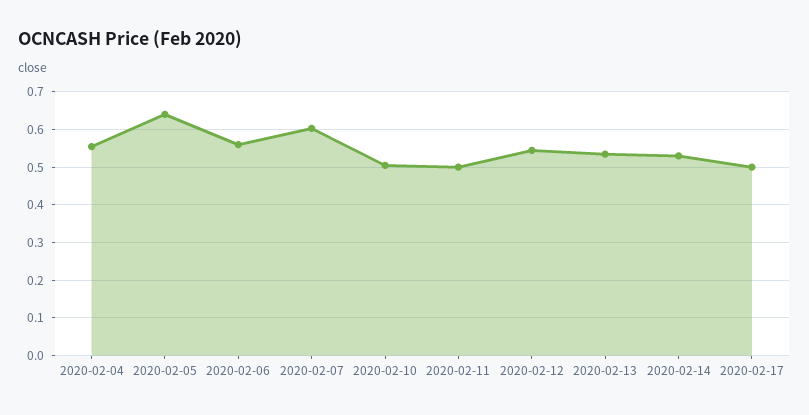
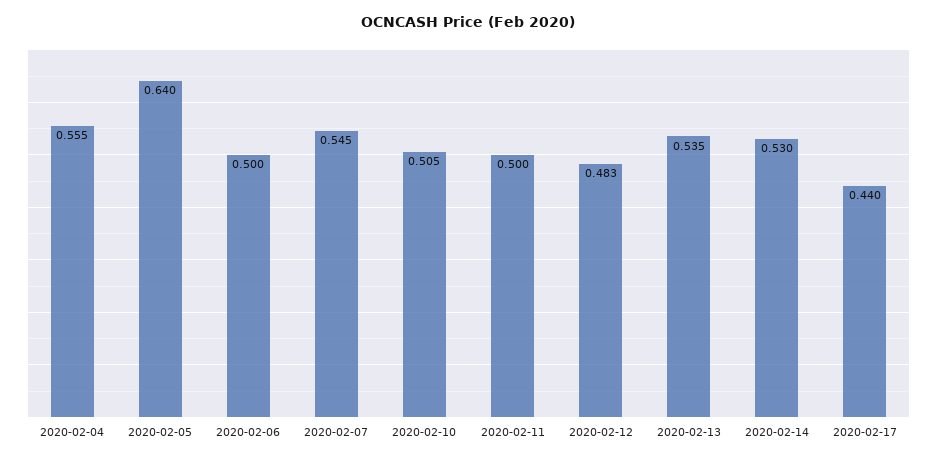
  {
    "2020-02-04": 0.555,
    "2020-02-05": 0.64,
-   "2020-02-06": 0.56,
+   "2020-02-06": 0.5,
-   "2020-02-07": 0.6,
+   "2020-02-07": 0.545,
    "2020-02-10": 0.505,
    "2020-02-11": 0.5,
-   "2020-02-12": 0.54,
+   "2020-02-12": 0.483,
    "2020-02-13": 0.535,
    "2020-02-14": 0.53,
-   "2020-02-17": 0.5
+   "2020-02-17": 0.44
  }

